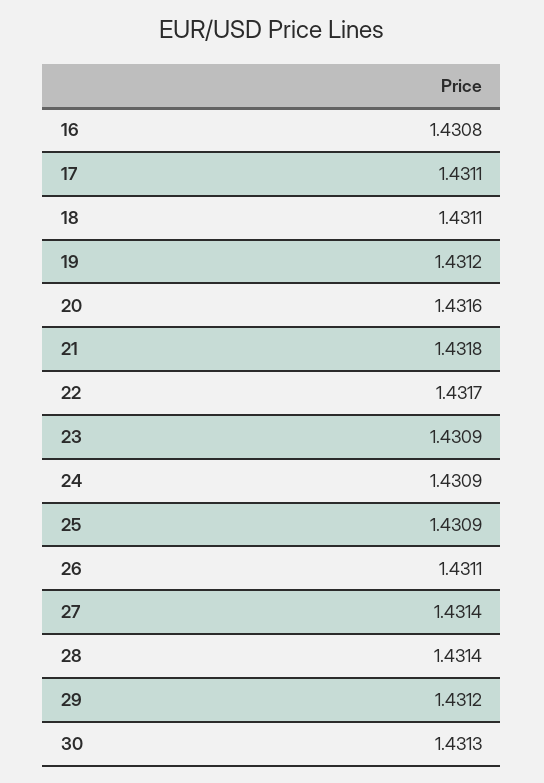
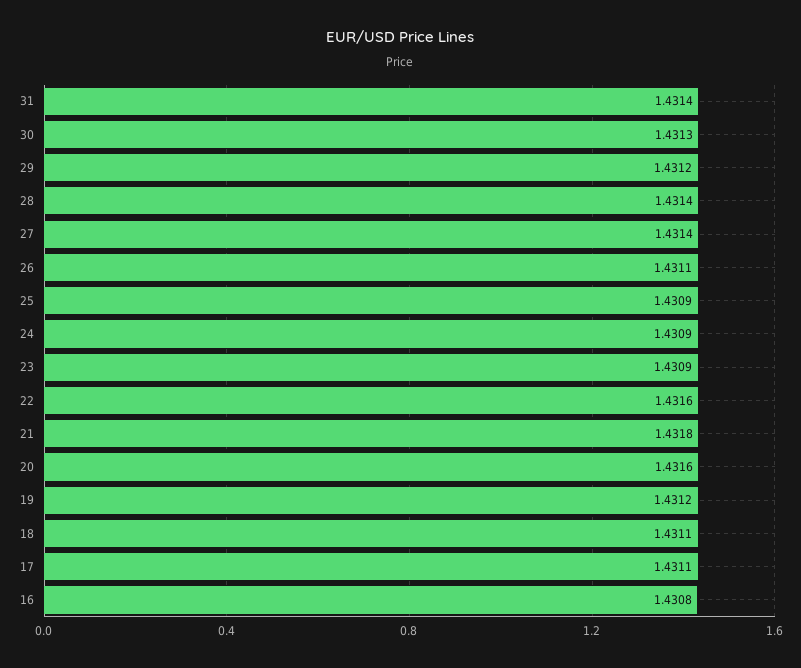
  {
    "16": 1.4308,
    "17": 1.4311,
    "18": 1.4311,
    "19": 1.4312,
    "20": 1.4316,
    "21": 1.4318,
-   "22": 1.4317,
+   "22": 1.4316,
    "23": 1.4309,
    "24": 1.4309,
    "25": 1.4309,
    "26": 1.4311,
    "27": 1.4314,
    "28": 1.4314,
    "29": 1.4312,
-   "30": 1.4313
+   "30": 1.4313,
+   "31": 1.4314
  }

